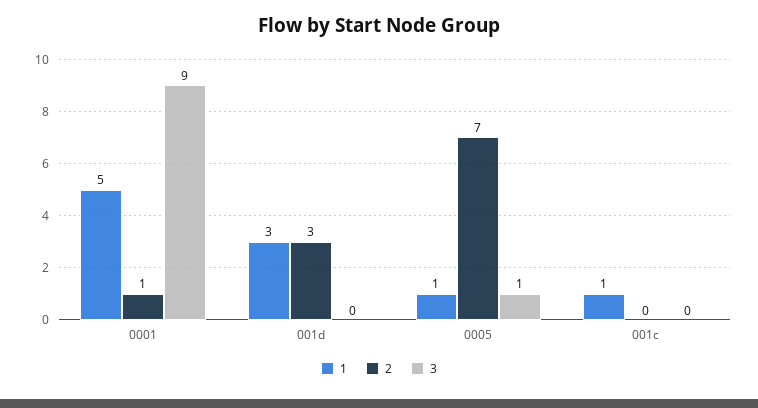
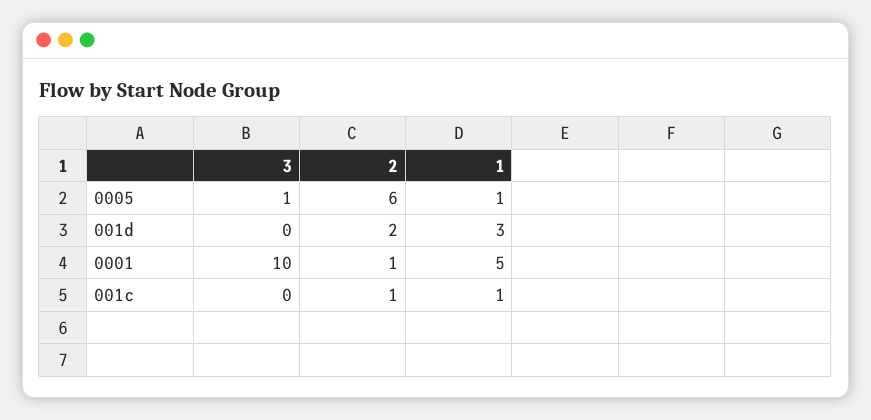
  {
    "1": {
      "0001": 5,
      "001d": 3,
      "0005": 1,
      "001c": 1
    },
    "2": {
      "0001": 1,
-     "001d": 3,
+     "001d": 2,
-     "0005": 7,
+     "0005": 6,
-     "001c": 0
+     "001c": 1
    },
    "3": {
-     "0001": 9,
+     "0001": 10,
      "001d": 0,
      "0005": 1,
      "001c": 0
    }
  }

